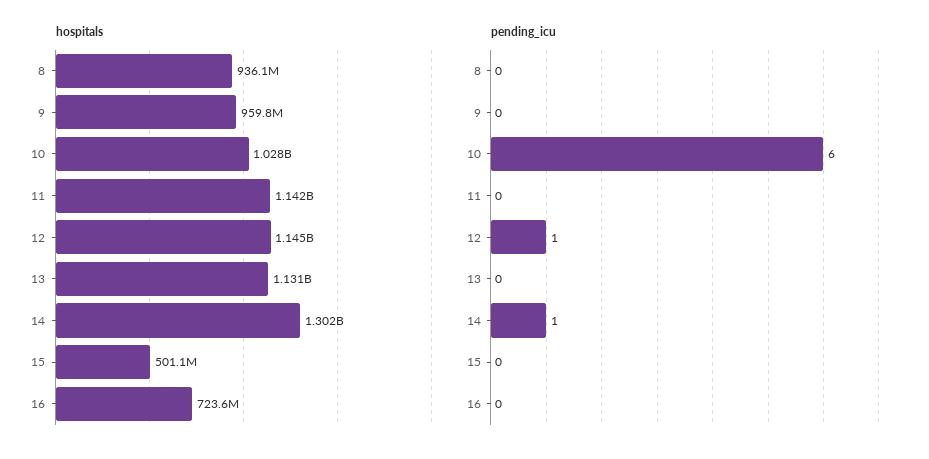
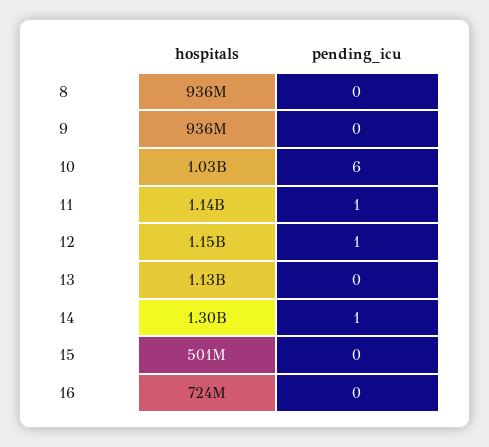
  {
    "hospitals": {
      "8": 936100000,
-     "9": 959800000,
+     "9": 936000000,
      "10": 1028000000,
      "11": 1142000000,
      "12": 1145000000,
      "13": 1131000000,
      "14": 1302000000,
      "15": 501100000,
      "16": 723600000
    },
    "pending_icu": {
      "8": 0,
      "9": 0,
      "10": 6,
-     "11": 0,
+     "11": 1,
      "12": 1,
      "13": 0,
      "14": 1,
      "15": 0,
      "16": 0
    }
  }

